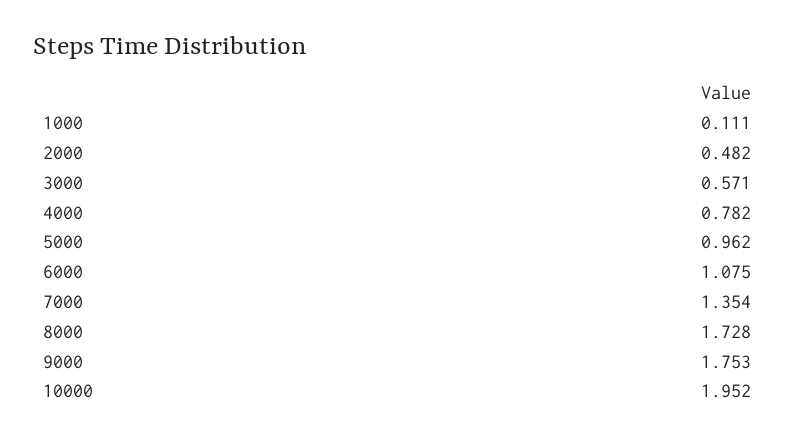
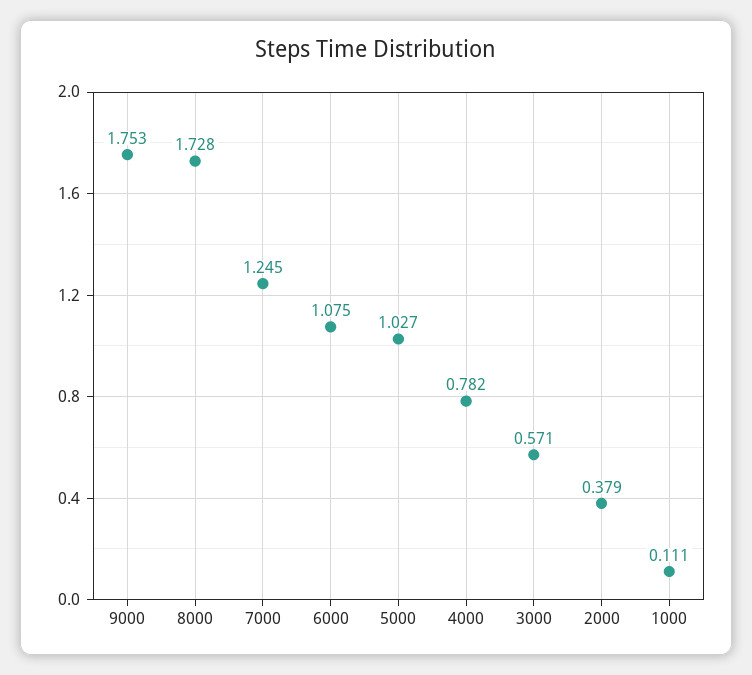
  {
    "1000": 0.111,
-   "2000": 0.482,
+   "2000": 0.379,
    "3000": 0.571,
    "4000": 0.782,
-   "5000": 0.962,
+   "5000": 1.027,
    "6000": 1.075,
-   "7000": 1.354,
+   "7000": 1.245,
    "8000": 1.728,
-   "9000": 1.753,
+   "9000": 1.753
-   "10000": 1.952
  }

